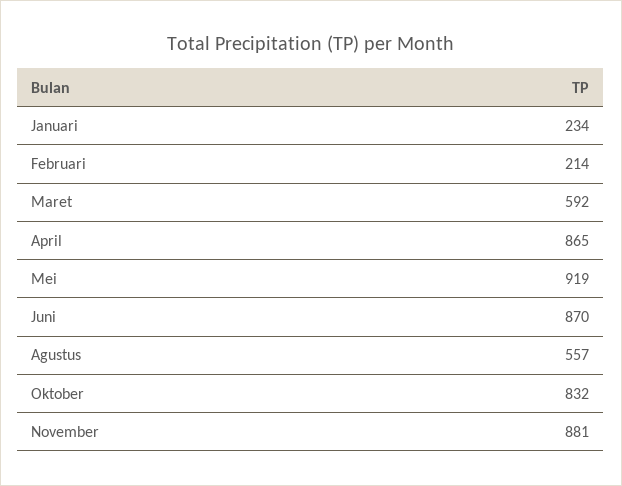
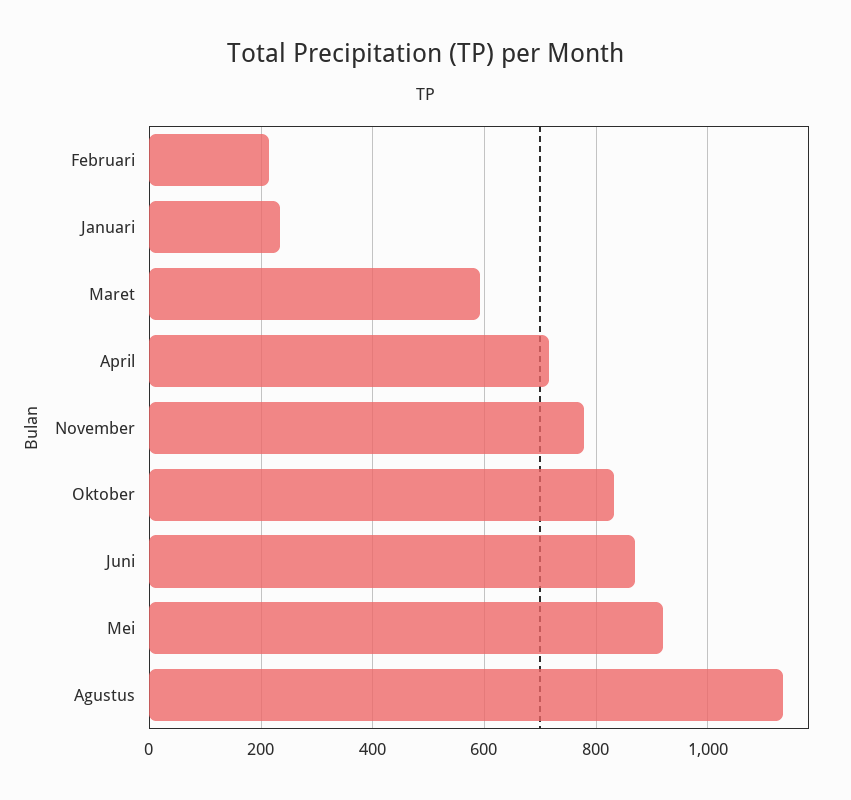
  {
    "Januari": 234,
    "Februari": 214,
    "Maret": 592,
-   "April": 865,
+   "April": 720,
    "Mei": 919,
    "Juni": 870,
-   "Agustus": 557,
+   "Agustus": 1140,
    "Oktober": 832,
-   "November": 881
+   "November": 780
  }

